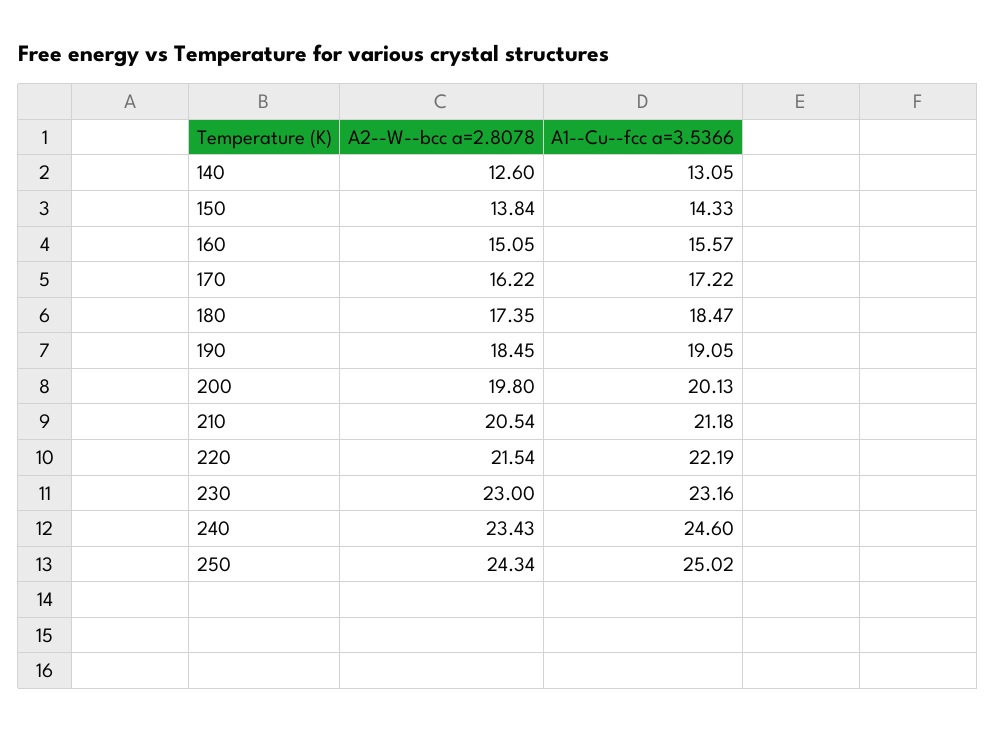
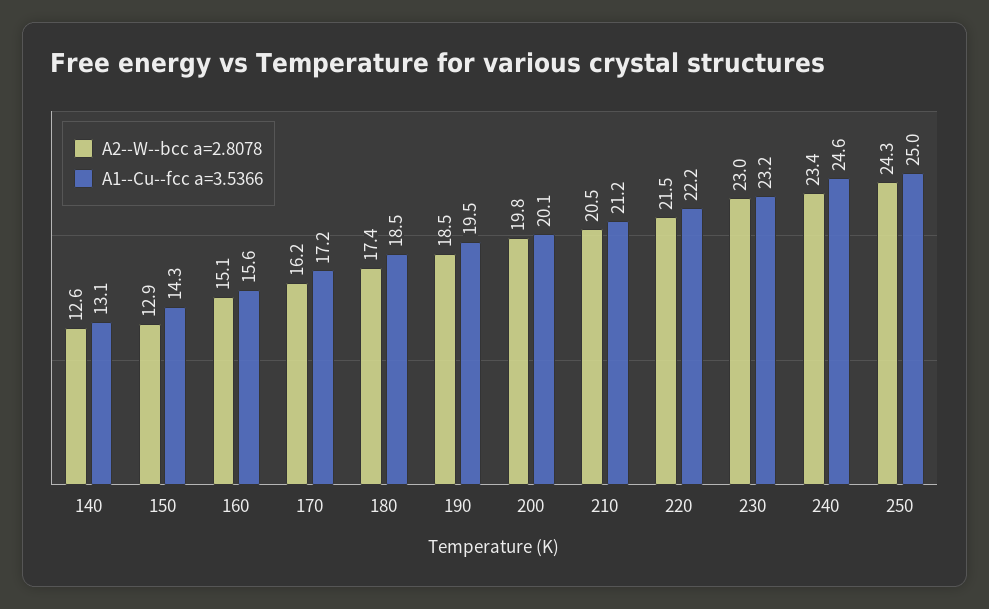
  {
    "A2--W--bcc a=2.8078": {
      "140": 12.6,
-     "150": 13.84,
+     "150": 12.9,
      "160": 15.05,
      "170": 16.22,
      "180": 17.35,
      "190": 18.45,
      "200": 19.8,
      "210": 20.54,
      "220": 21.54,
      "230": 23,
      "240": 23.43,
      "250": 24.34
    },
    "A1--Cu--fcc a=3.5366": {
      "140": 13.05,
      "150": 14.33,
      "160": 15.57,
      "170": 17.22,
      "180": 18.47,
-     "190": 19.05,
+     "190": 19.5,
      "200": 20.13,
      "210": 21.18,
      "220": 22.19,
      "230": 23.16,
      "240": 24.6,
      "250": 25.02
    }
  }

